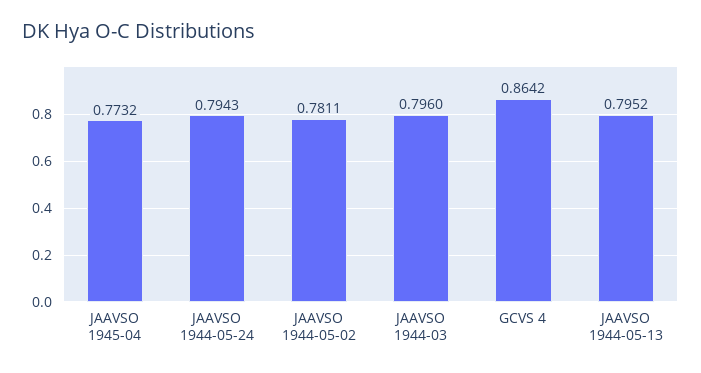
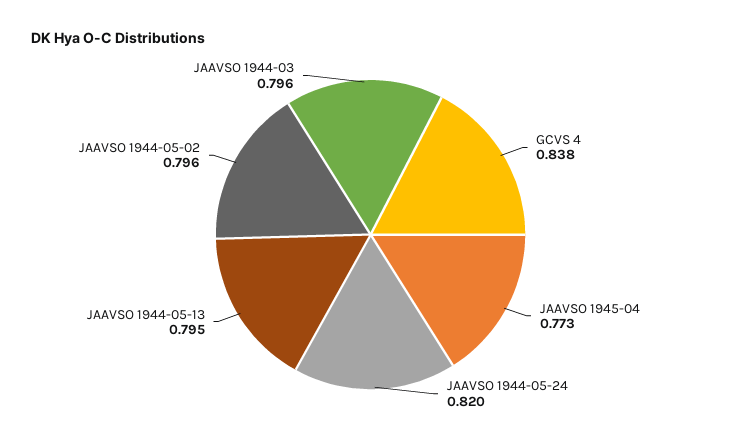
  {
    "JAAVSO 1945-04": 0.7732,
-   "JAAVSO 1944-05-24": 0.7943,
+   "JAAVSO 1944-05-24": 0.82,
-   "JAAVSO 1944-05-02": 0.7811,
+   "JAAVSO 1944-05-02": 0.796,
    "JAAVSO 1944-03": 0.796,
-   "GCVS 4": 0.8642,
+   "GCVS 4": 0.838,
    "JAAVSO 1944-05-13": 0.7952
  }

